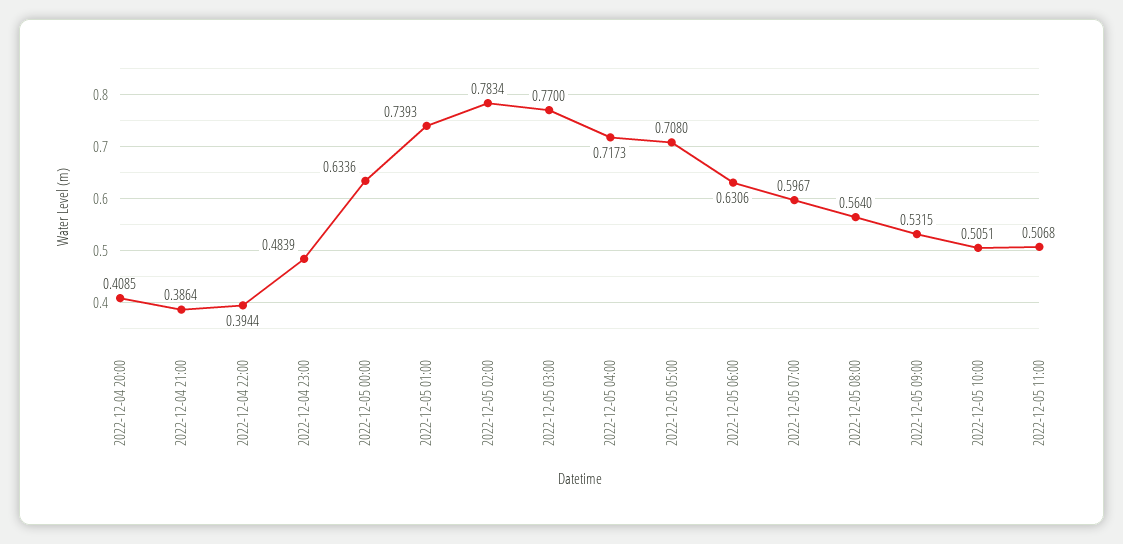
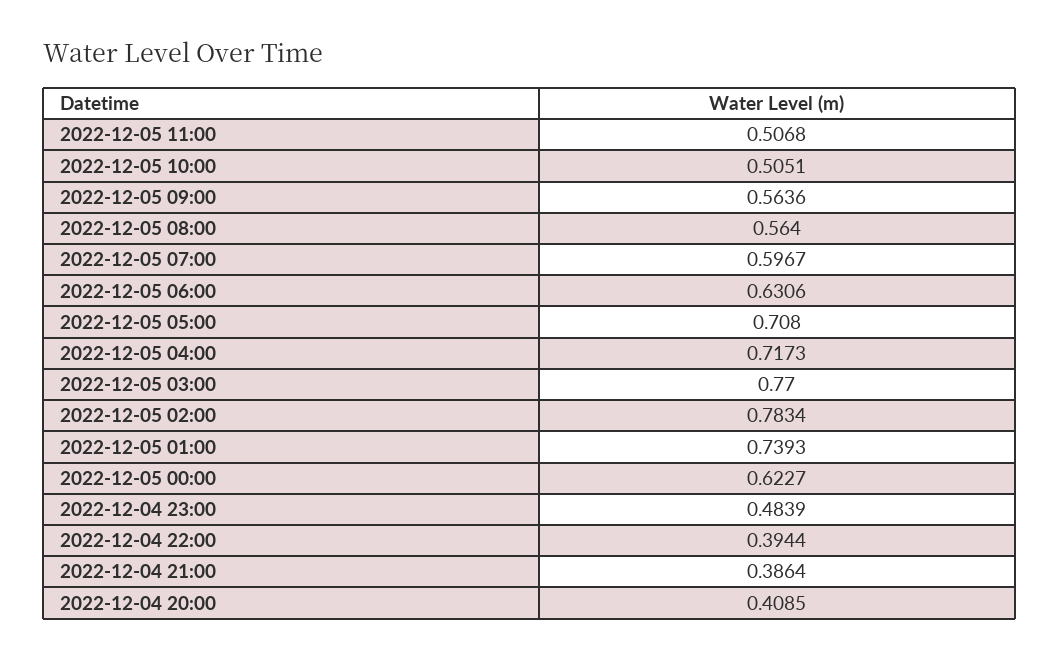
  {
    "2022-12-04 20:00": 0.4085,
    "2022-12-04 21:00": 0.3864,
    "2022-12-04 22:00": 0.3944,
    "2022-12-04 23:00": 0.4839,
-   "2022-12-05 00:00": 0.6336,
+   "2022-12-05 00:00": 0.6227,
    "2022-12-05 01:00": 0.7393,
    "2022-12-05 02:00": 0.7834,
    "2022-12-05 03:00": 0.77,
    "2022-12-05 04:00": 0.7173,
    "2022-12-05 05:00": 0.708,
    "2022-12-05 06:00": 0.6306,
    "2022-12-05 07:00": 0.5967,
    "2022-12-05 08:00": 0.564,
-   "2022-12-05 09:00": 0.5315,
+   "2022-12-05 09:00": 0.5636,
    "2022-12-05 10:00": 0.5051,
    "2022-12-05 11:00": 0.5068
  }

